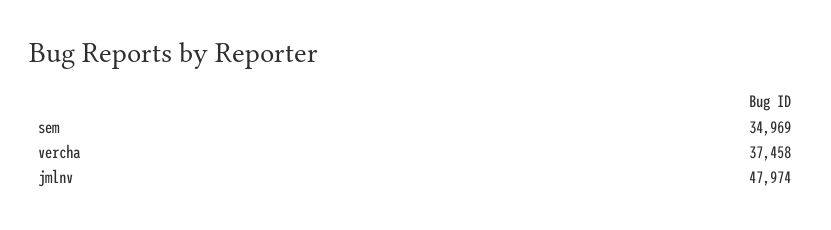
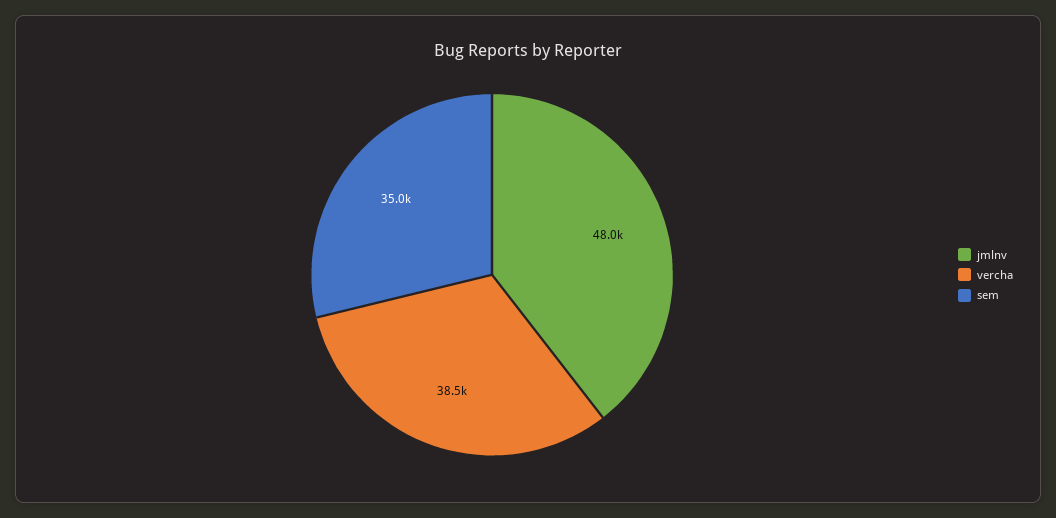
  {
    "sem": 34969,
-   "vercha": 37458,
+   "vercha": 38500,
    "jmlnv": 47974
  }

